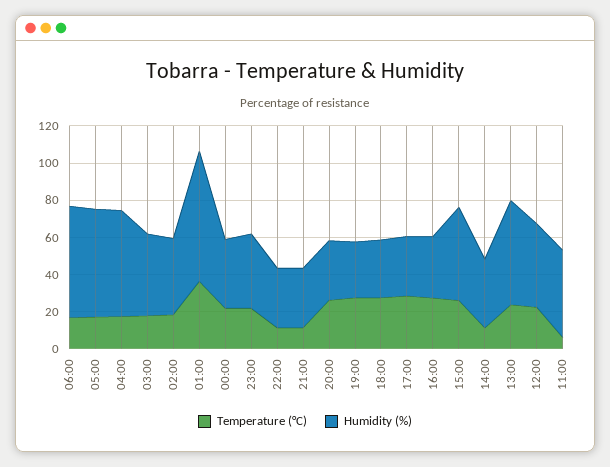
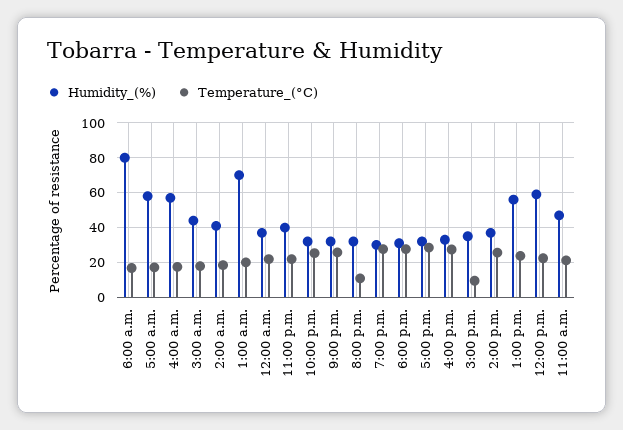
  {
    "Temperature (°C)": {
      "06:00": 15,
      "05:00": 15,
      "04:00": 20,
      "03:00": 20,
      "02:00": 20,
-     "01:00": 35,
+     "01:00": 20,
      "00:00": 20,
      "23:00": 20,
-     "22:00": 10,
+     "22:00": 25,
-     "21:00": 10,
+     "21:00": 25,
-     "20:00": 25,
+     "20:00": 10,
      "19:00": 30,
      "18:00": 30,
      "17:00": 30,
      "16:00": 25,
-     "15:00": 25,
+     "15:00": 10,
-     "14:00": 10,
+     "14:00": 25,
      "13:00": 25,
      "12:00": 20,
-     "11:00": 5
+     "11:00": 20
    },
    "Humidity (%)": {
-     "06:00": 60,
+     "06:00": 80,
      "05:00": 60,
      "04:00": 55,
      "03:00": 45,
      "02:00": 40,
      "01:00": 70,
      "00:00": 35,
      "23:00": 40,
      "22:00": 30,
      "21:00": 30,
      "20:00": 30,
      "19:00": 30,
      "18:00": 30,
      "17:00": 30,
      "16:00": 35,
-     "15:00": 50,
+     "15:00": 35,
      "14:00": 35,
      "13:00": 55,
-     "12:00": 45,
+     "12:00": 60,
      "11:00": 45
    }
  }

